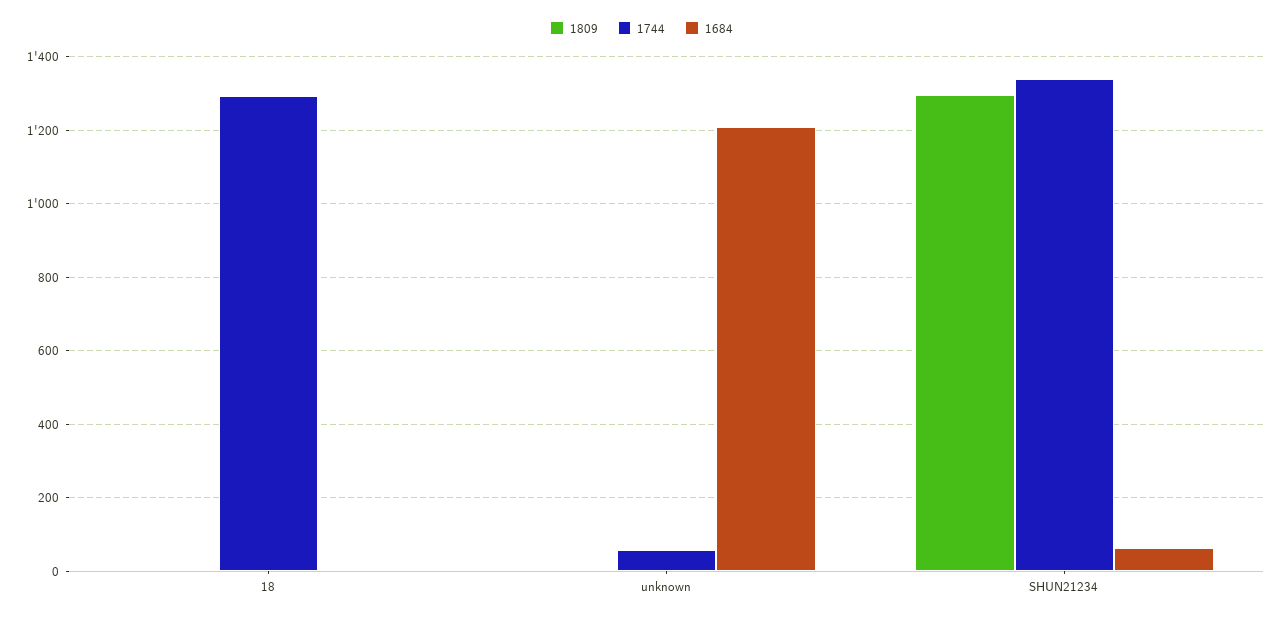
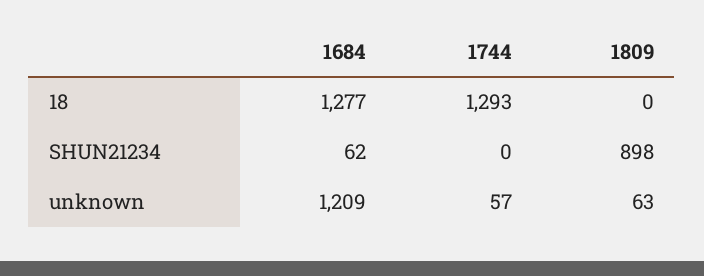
  {
    "1809": {
      "18": 0,
-     "unknown": 0,
+     "unknown": 63,
-     "SHUN21234": 1300
+     "SHUN21234": 898
    },
    "1744": {
      "18": 1293,
      "unknown": 57,
-     "SHUN21234": 1340
+     "SHUN21234": 0
    },
    "1684": {
-     "18": 0,
+     "18": 1277,
      "unknown": 1209,
      "SHUN21234": 62
    }
  }

